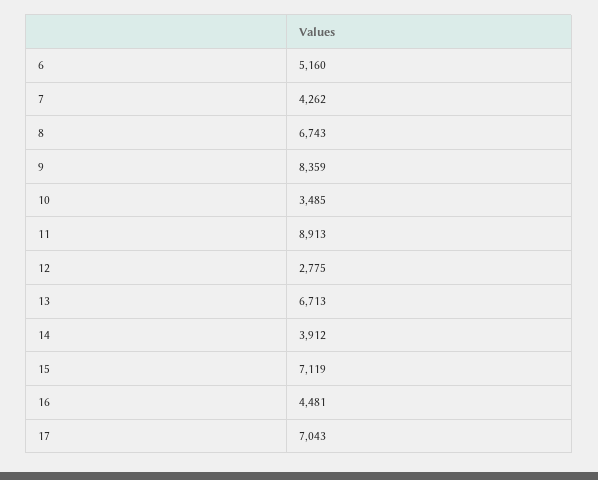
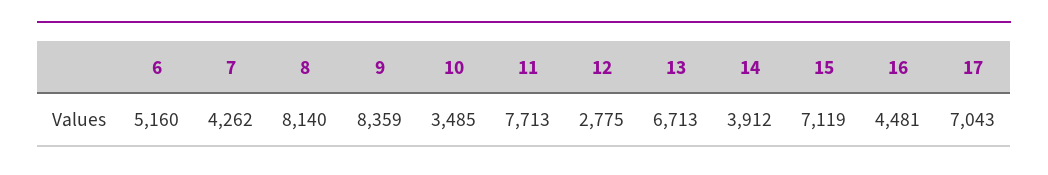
  {
    "6": 5160,
    "7": 4262,
-   "8": 6743,
+   "8": 8140,
    "9": 8359,
    "10": 3485,
-   "11": 8913,
+   "11": 7713,
    "12": 2775,
    "13": 6713,
    "14": 3912,
    "15": 7119,
    "16": 4481,
    "17": 7043
  }

